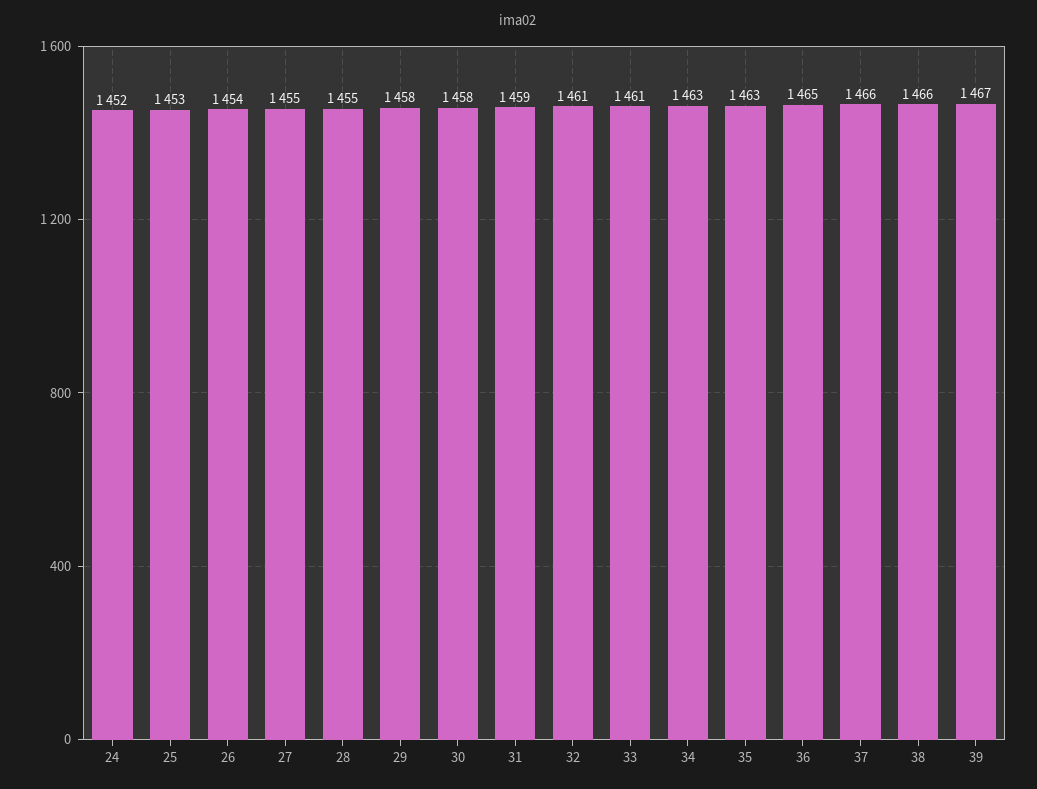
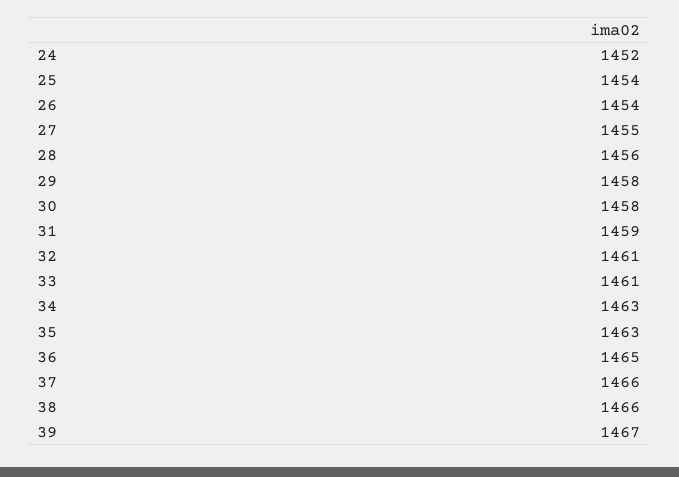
  {
    "24": 1452,
-   "25": 1453,
+   "25": 1454,
    "26": 1454,
    "27": 1455,
-   "28": 1455,
+   "28": 1456,
    "29": 1458,
    "30": 1458,
    "31": 1459,
    "32": 1461,
    "33": 1461,
    "34": 1463,
    "35": 1463,
    "36": 1465,
    "37": 1466,
    "38": 1466,
    "39": 1467
  }

